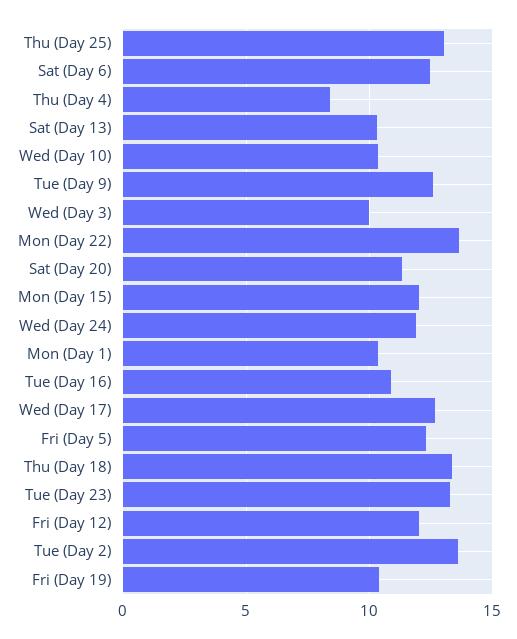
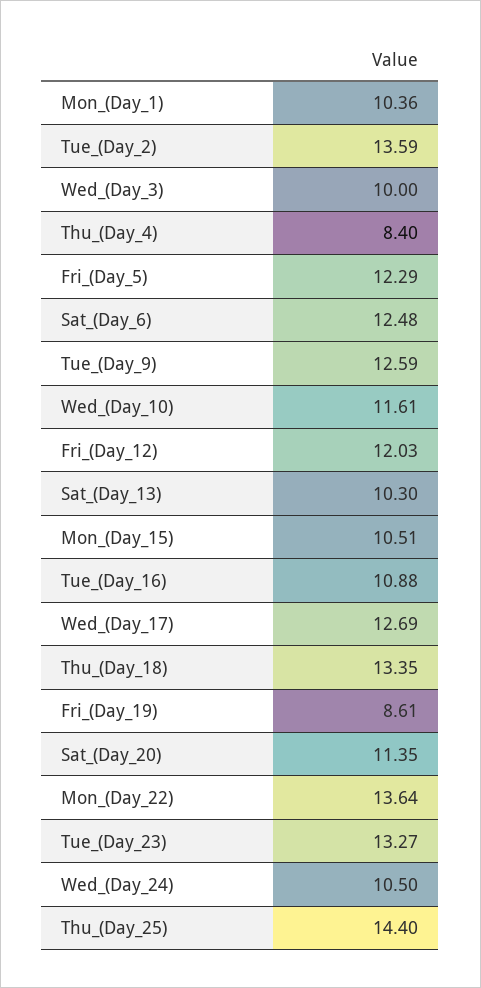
  {
-   "Thu (Day 25)": 13,
+   "Thu (Day 25)": 14.4,
    "Sat (Day 6)": 12.48,
    "Thu (Day 4)": 8.4,
    "Sat (Day 13)": 10.3,
-   "Wed (Day 10)": 10.5,
+   "Wed (Day 10)": 11.61,
    "Tue (Day 9)": 12.59,
    "Wed (Day 3)": 10,
    "Mon (Day 22)": 13.64,
    "Sat (Day 20)": 11.35,
-   "Mon (Day 15)": 12,
+   "Mon (Day 15)": 10.51,
-   "Wed (Day 24)": 12,
+   "Wed (Day 24)": 10.5,
    "Mon (Day 1)": 10.36,
    "Tue (Day 16)": 10.88,
    "Wed (Day 17)": 12.69,
    "Fri (Day 5)": 12.29,
    "Thu (Day 18)": 13.35,
    "Tue (Day 23)": 13.27,
    "Fri (Day 12)": 12.03,
    "Tue (Day 2)": 13.59,
-   "Fri (Day 19)": 10.5
+   "Fri (Day 19)": 8.61
  }

